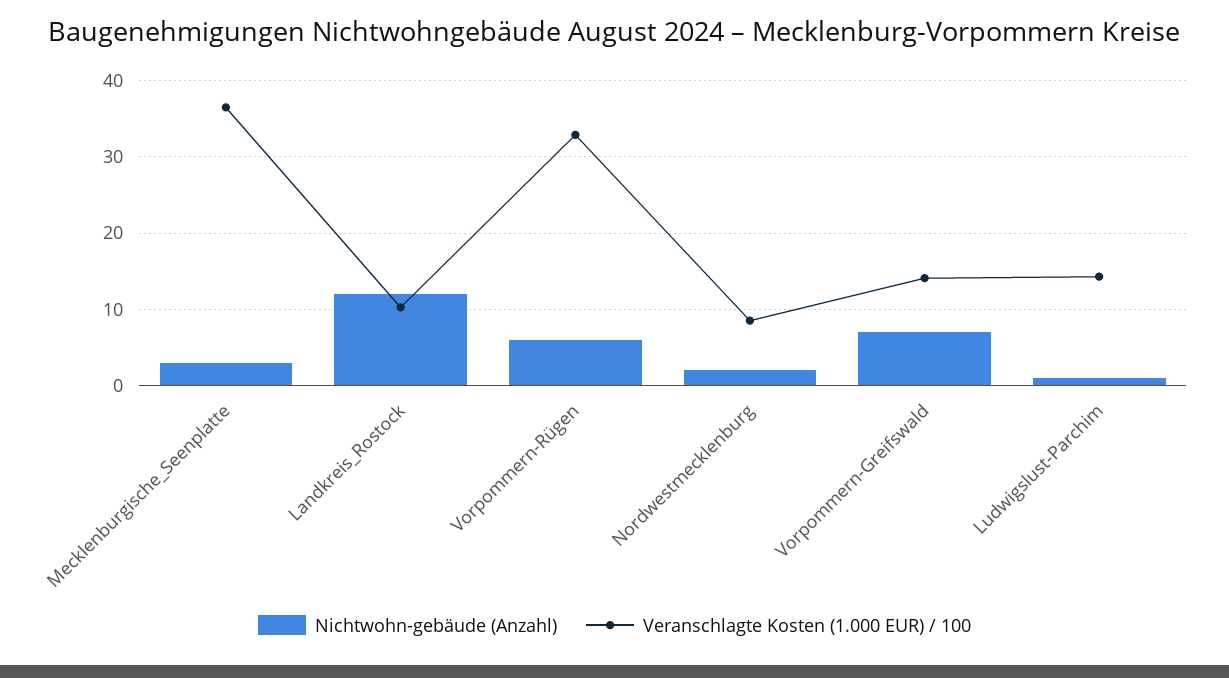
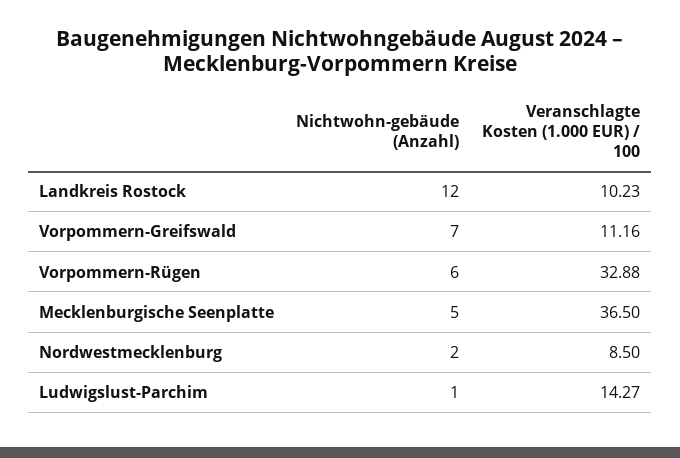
  {
    "Nichtwohn-gebäude (Anzahl)": {
-     "Mecklenburgische_Seenplatte": 3,
+     "Mecklenburgische_Seenplatte": 5,
      "Landkreis_Rostock": 12,
      "Vorpommern-Rügen": 6,
      "Nordwestmecklenburg": 2,
      "Vorpommern-Greifswald": 7,
      "Ludwigslust-Parchim": 1
    },
    "Veranschlagte Kosten (1.000 EUR) / 100": {
      "Mecklenburgische_Seenplatte": 36.5,
      "Landkreis_Rostock": 10.23,
      "Vorpommern-Rügen": 32.88,
      "Nordwestmecklenburg": 8.5,
-     "Vorpommern-Greifswald": 14,
+     "Vorpommern-Greifswald": 11.16,
      "Ludwigslust-Parchim": 14.27
    }
  }

